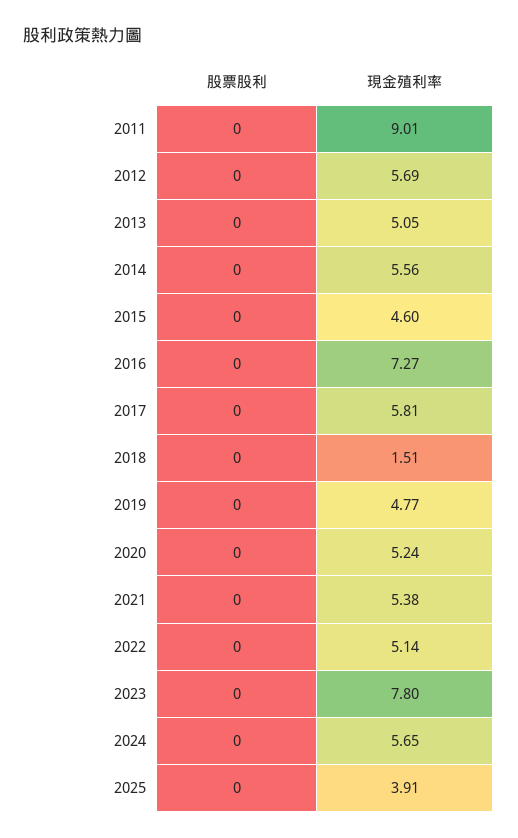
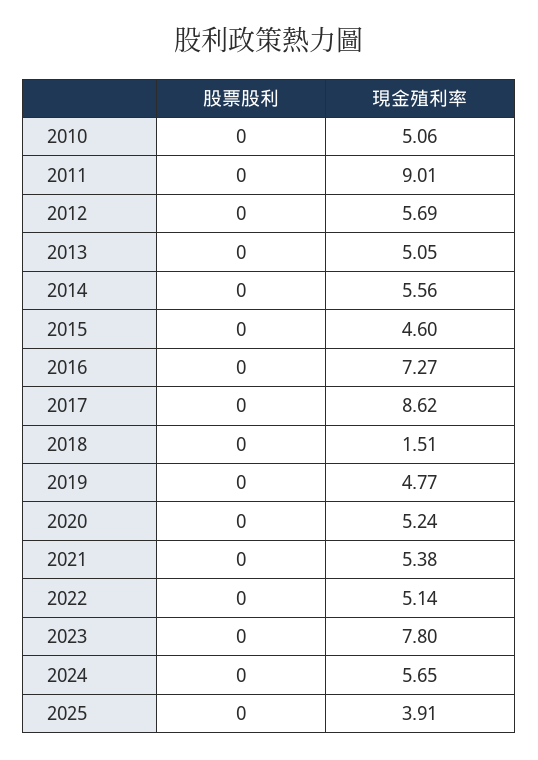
  {
    "股票股利": {
      "2011": 0,
      "2012": 0,
      "2013": 0,
      "2014": 0,
      "2015": 0,
      "2016": 0,
      "2017": 0,
      "2018": 0,
      "2019": 0,
      "2020": 0,
      "2021": 0,
      "2022": 0,
      "2023": 0,
      "2024": 0,
-     "2025": 0
+     "2025": 0,
+     "2010": 0
    },
    "現金殖利率": {
      "2011": 9.01,
      "2012": 5.69,
      "2013": 5.05,
      "2014": 5.56,
      "2015": 4.6,
      "2016": 7.27,
-     "2017": 5.81,
+     "2017": 8.62,
      "2018": 1.51,
      "2019": 4.77,
      "2020": 5.24,
      "2021": 5.38,
      "2022": 5.14,
      "2023": 7.8,
      "2024": 5.65,
-     "2025": 3.91
+     "2025": 3.91,
+     "2010": 5.06
    }
  }

